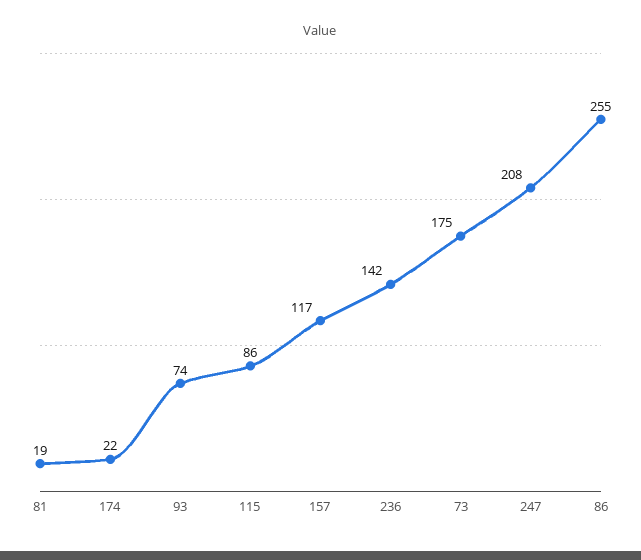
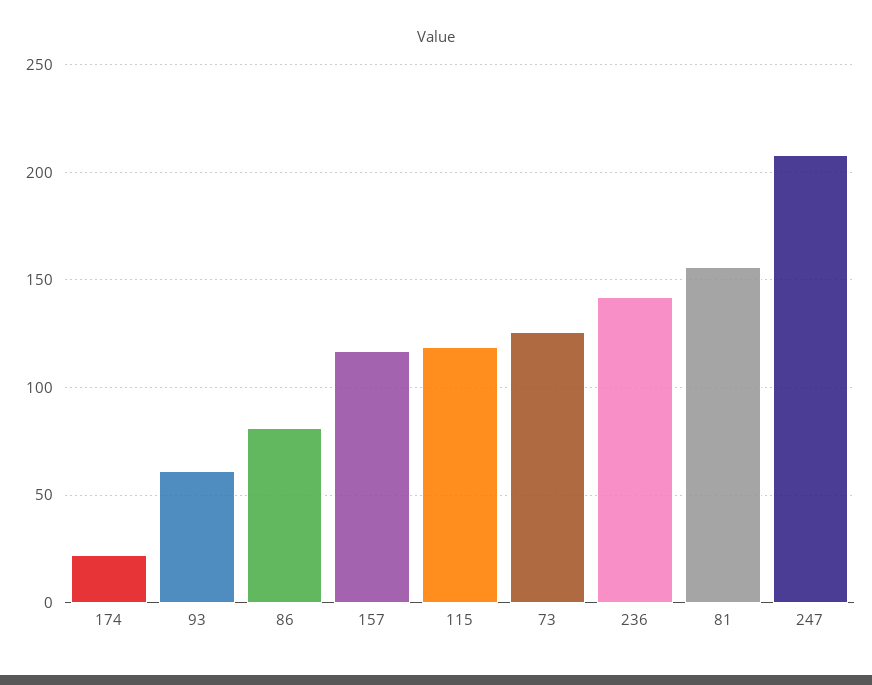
  {
-   "81": 19,
+   "81": 155,
    "174": 22,
-   "93": 74,
+   "93": 60,
-   "115": 86,
+   "115": 120,
    "157": 117,
    "236": 142,
-   "73": 175,
+   "73": 125,
    "247": 208,
-   "86": 255
+   "86": 80
  }

